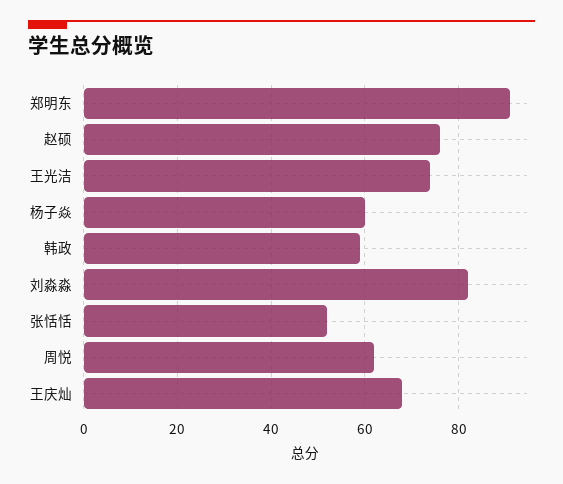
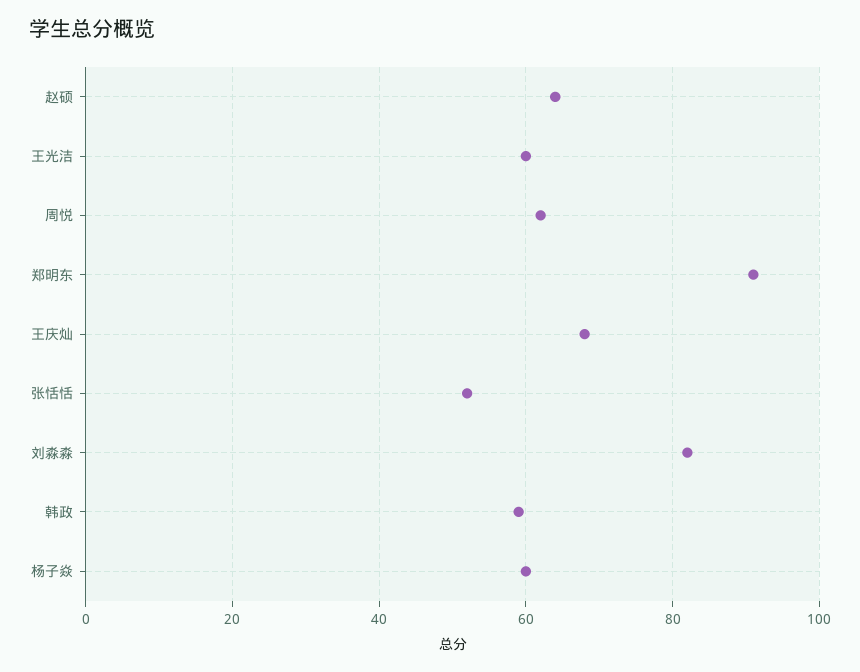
  {
    "郑明东": 90,
-   "赵硕": 75,
+   "赵硕": 65,
-   "王光洁": 75,
+   "王光洁": 60,
    "杨子焱": 60,
    "韩政": 60,
    "刘淼淼": 80,
    "张恬恬": 50,
    "周悦": 60,
    "王庆灿": 70
  }

